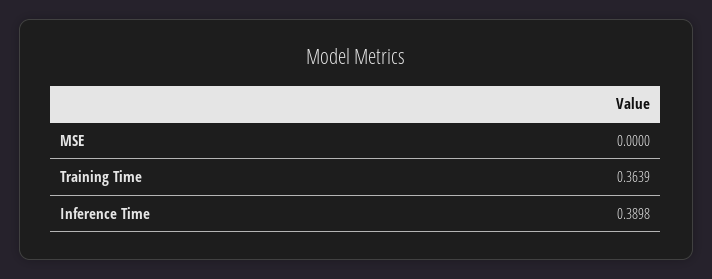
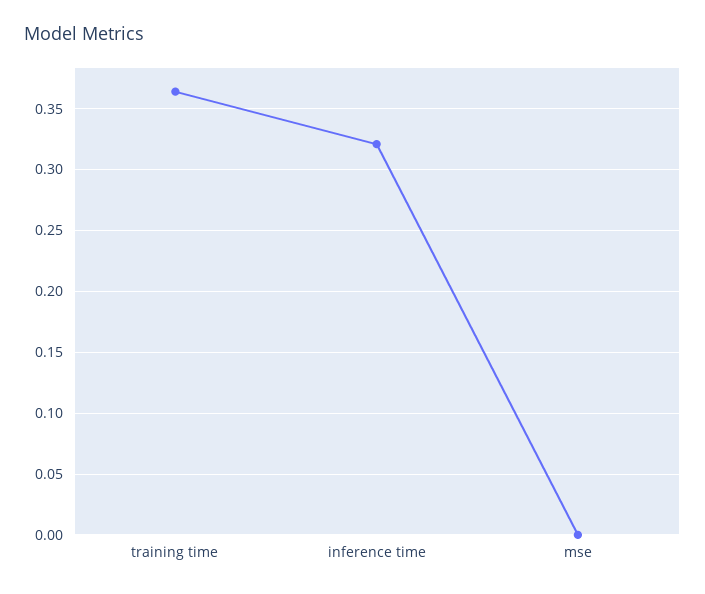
  {
    "MSE": 0,
    "Training Time": 0.3639,
-   "Inference Time": 0.3898
+   "Inference Time": 0.32
  }

